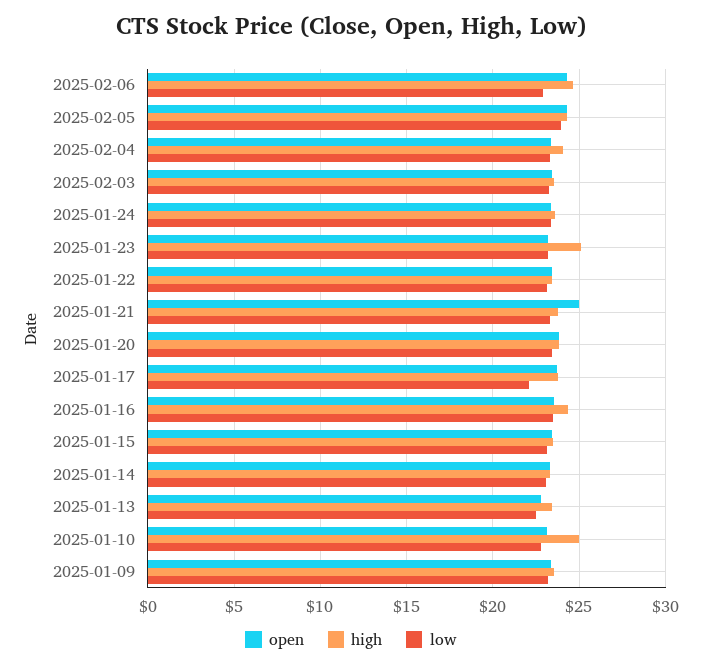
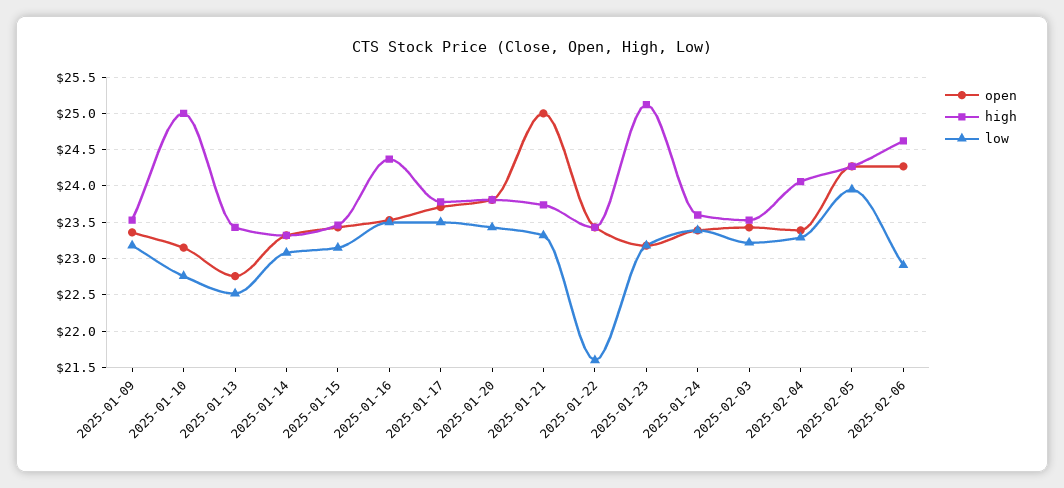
  {
    "open": {
      "2025-02-06": 24.3,
      "2025-02-05": 24.3,
      "2025-02-04": 23.4,
      "2025-02-03": 23.4,
      "2025-01-24": 23.4,
      "2025-01-23": 23.2,
      "2025-01-22": 23.4,
      "2025-01-21": 25,
      "2025-01-20": 23.8,
      "2025-01-17": 23.7,
      "2025-01-16": 23.5,
      "2025-01-15": 23.4,
      "2025-01-14": 23.3,
      "2025-01-13": 22.8,
      "2025-01-10": 23.2,
      "2025-01-09": 23.4
    },
    "high": {
      "2025-02-06": 24.6,
      "2025-02-05": 24.3,
      "2025-02-04": 24.1,
      "2025-02-03": 23.5,
      "2025-01-24": 23.6,
      "2025-01-23": 25.1,
      "2025-01-22": 23.4,
      "2025-01-21": 23.7,
      "2025-01-20": 23.8,
      "2025-01-17": 23.8,
      "2025-01-16": 24.4,
      "2025-01-15": 23.5,
      "2025-01-14": 23.3,
      "2025-01-13": 23.4,
      "2025-01-10": 25,
      "2025-01-09": 23.5
    },
    "low": {
      "2025-02-06": 22.9,
      "2025-02-05": 24,
      "2025-02-04": 23.3,
      "2025-02-03": 23.2,
      "2025-01-24": 23.4,
      "2025-01-23": 23.2,
-     "2025-01-22": 23,
+     "2025-01-22": 21.6,
      "2025-01-21": 23.3,
      "2025-01-20": 23.4,
-     "2025-01-17": 22,
+     "2025-01-17": 23.5,
      "2025-01-16": 23.5,
      "2025-01-15": 23.2,
      "2025-01-14": 23.1,
      "2025-01-13": 22.5,
      "2025-01-10": 22.8,
      "2025-01-09": 23.2
    }
  }

